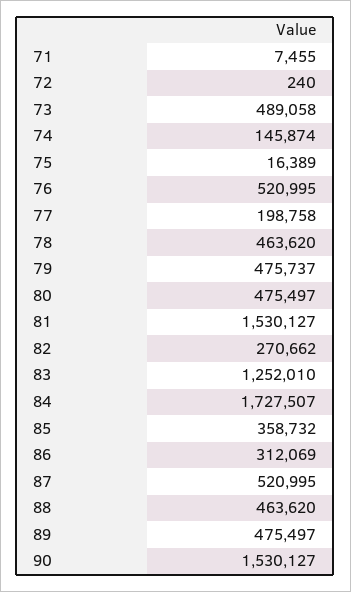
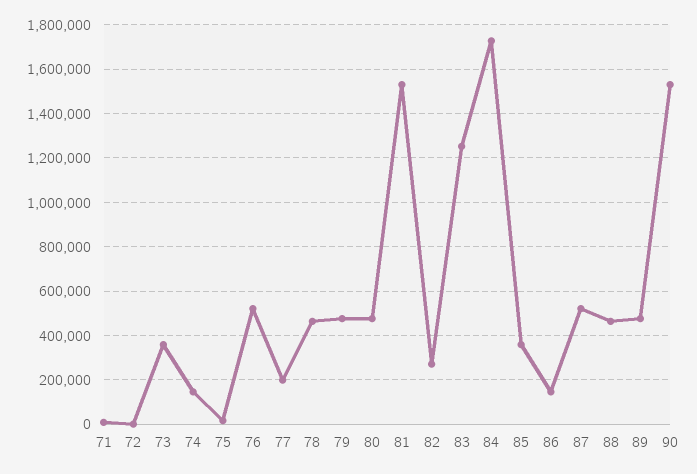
  {
    "71": 7455,
    "72": 240,
-   "73": 489058,
+   "73": 350000,
    "74": 145874,
    "75": 16389,
    "76": 520995,
    "77": 198758,
    "78": 463620,
    "79": 475737,
    "80": 475497,
    "81": 1530127,
    "82": 270662,
    "83": 1252010,
    "84": 1727507,
    "85": 358732,
-   "86": 312069,
+   "86": 150000,
    "87": 520995,
    "88": 463620,
    "89": 475497,
    "90": 1530127
  }

